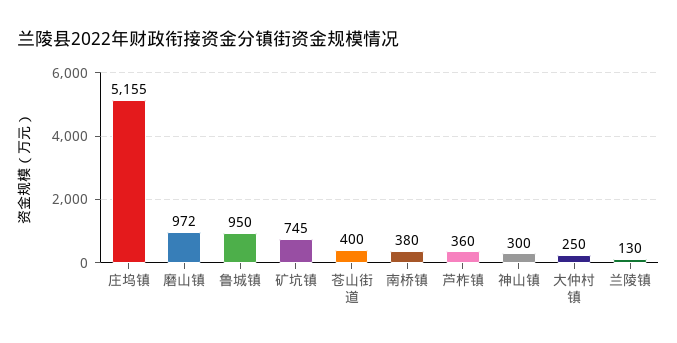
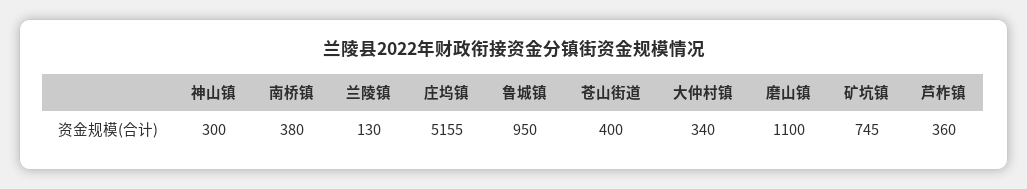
  {
    "庄坞镇": 5155,
-   "磨山镇": 972,
+   "磨山镇": 1100,
    "鲁城镇": 950,
    "矿坑镇": 745,
    "苍山街道": 400,
    "南桥镇": 380,
    "芦柞镇": 360,
    "神山镇": 300,
-   "大仲村镇": 250,
+   "大仲村镇": 340,
    "兰陵镇": 130
  }

